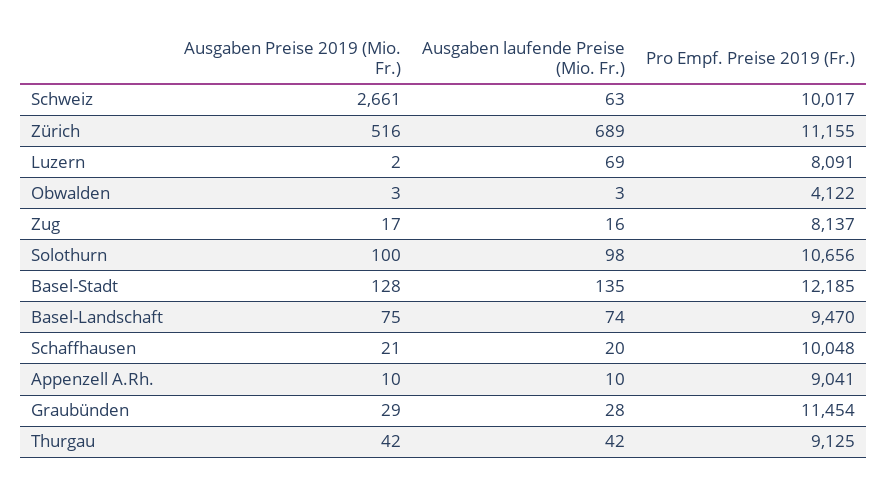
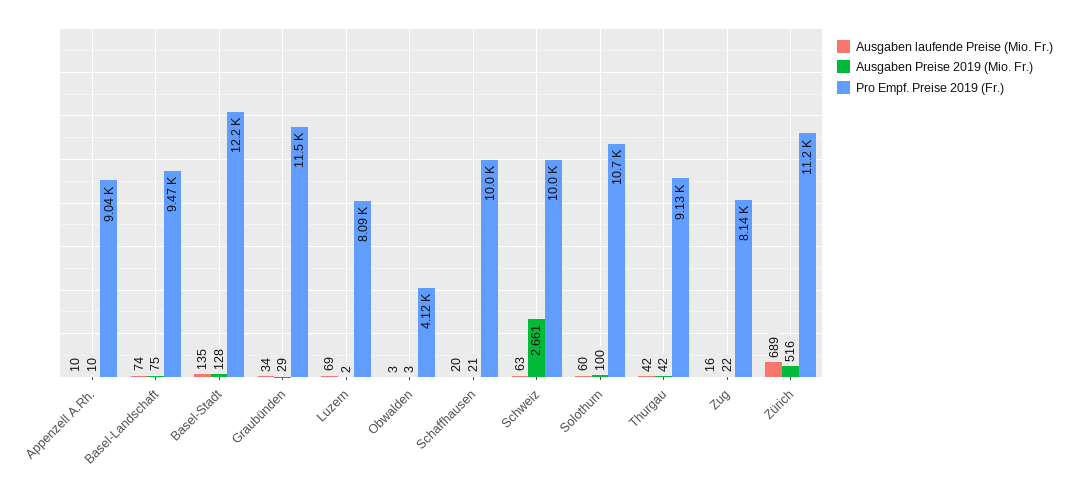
  {
    "Ausgaben Preise 2019 (Mio. Fr.)": {
      "Schweiz": 2661,
      "Zürich": 516,
      "Luzern": 2,
      "Obwalden": 3,
-     "Zug": 17,
+     "Zug": 22,
      "Solothurn": 100,
      "Basel-Stadt": 128,
      "Basel-Landschaft": 75,
      "Schaffhausen": 21,
      "Appenzell A.Rh.": 10,
      "Graubünden": 29,
      "Thurgau": 42
    },
    "Ausgaben laufende Preise (Mio. Fr.)": {
      "Schweiz": 63,
      "Zürich": 689,
      "Luzern": 69,
      "Obwalden": 3,
      "Zug": 16,
-     "Solothurn": 98,
+     "Solothurn": 60,
      "Basel-Stadt": 135,
      "Basel-Landschaft": 74,
      "Schaffhausen": 20,
      "Appenzell A.Rh.": 10,
-     "Graubünden": 28,
+     "Graubünden": 34,
      "Thurgau": 42
    },
    "Pro Empf. Preise 2019 (Fr.)": {
      "Schweiz": 10017,
      "Zürich": 11155,
      "Luzern": 8091,
      "Obwalden": 4122,
      "Zug": 8137,
      "Solothurn": 10656,
      "Basel-Stadt": 12185,
      "Basel-Landschaft": 9470,
      "Schaffhausen": 10048,
      "Appenzell A.Rh.": 9041,
      "Graubünden": 11454,
      "Thurgau": 9125
    }
  }

